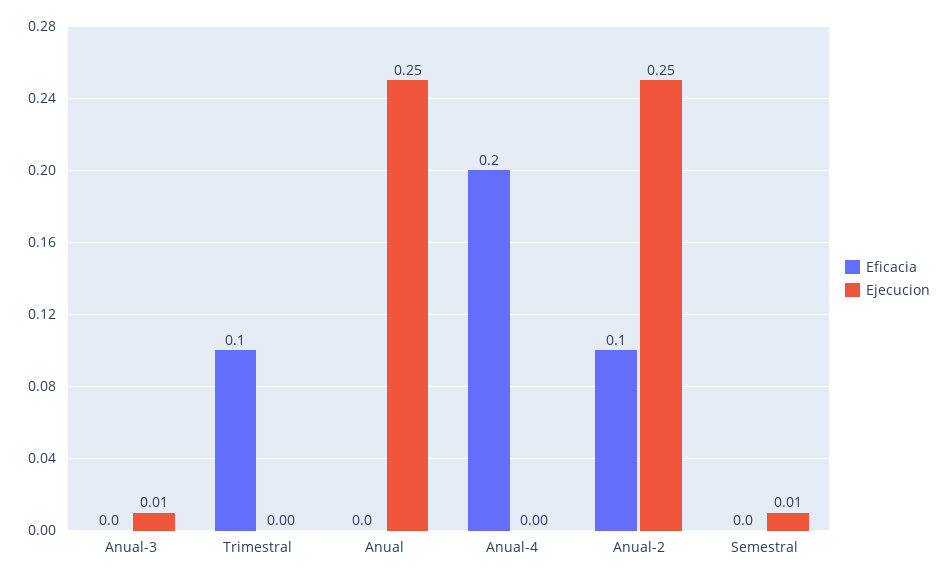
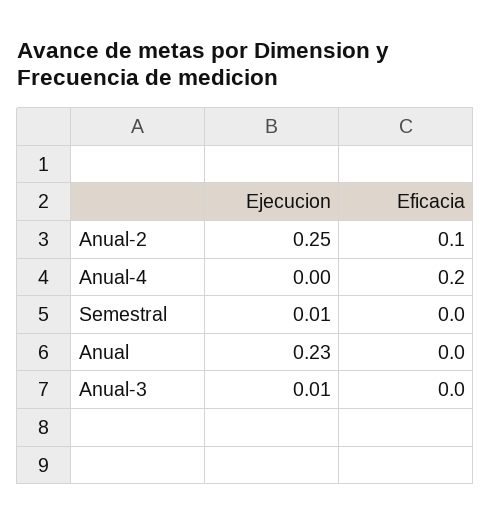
  {
    "Eficacia": {
      "Anual-3": 0,
-     "Trimestral": 0.1,
      "Anual": 0,
      "Anual-4": 0.2,
      "Anual-2": 0.1,
      "Semestral": 0
    },
    "Ejecucion": {
      "Anual-3": 0.01,
-     "Trimestral": 0,
-     "Anual": 0.25,
+     "Anual": 0.23,
      "Anual-4": 0,
      "Anual-2": 0.25,
      "Semestral": 0.01
    }
  }

